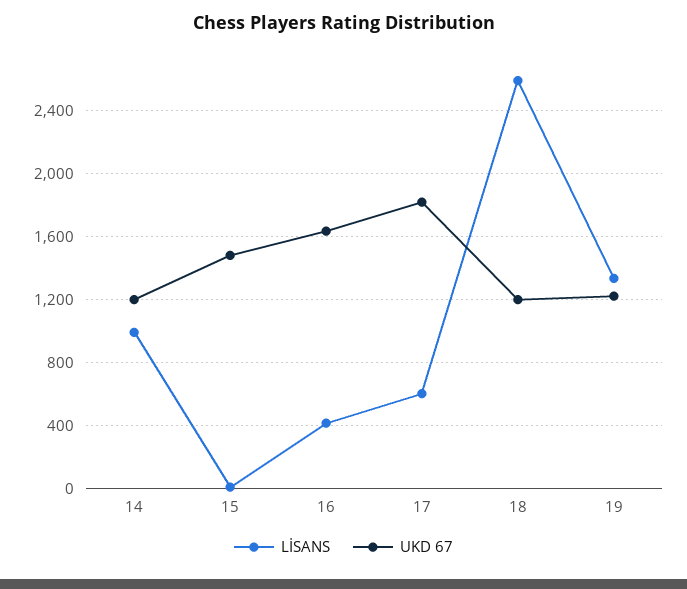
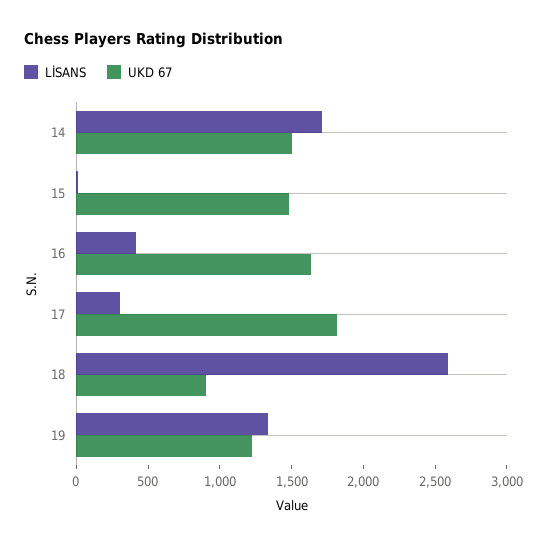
  {
    "LİSANS": {
-     "14": 1000,
+     "14": 1700,
      "15": 0,
      "16": 400,
-     "17": 600,
+     "17": 300,
      "18": 2600,
      "19": 1350
    },
    "UKD 67": {
-     "14": 1200,
+     "14": 1500,
      "15": 1500,
      "16": 1650,
      "17": 1800,
-     "18": 1200,
+     "18": 900,
      "19": 1200
    }
  }

